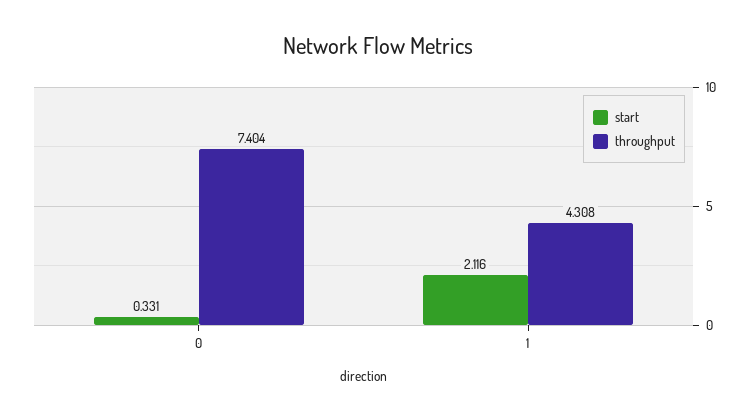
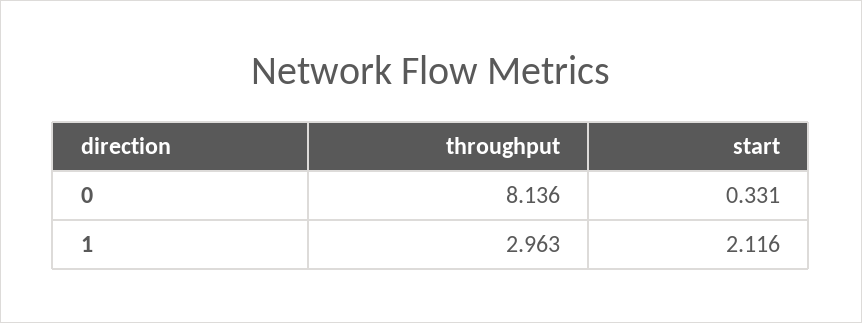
  {
    "start": {
      "0": 0.331,
      "1": 2.116
    },
    "throughput": {
-     "0": 7.404,
+     "0": 8.136,
-     "1": 4.308
+     "1": 2.963
    }
  }

